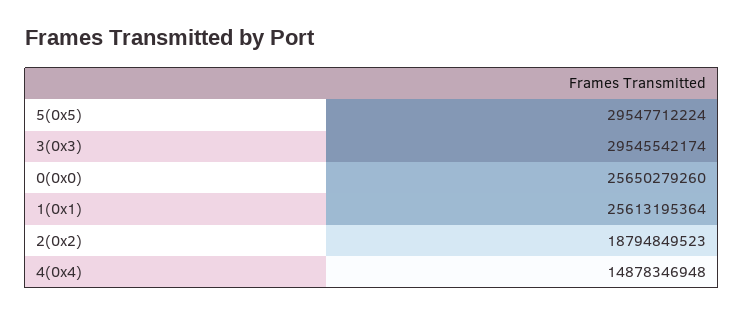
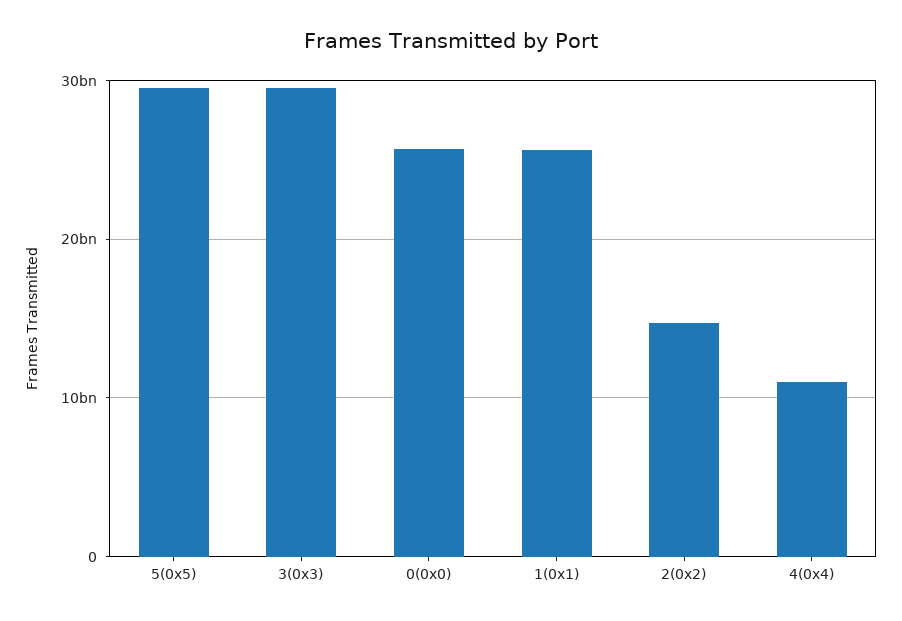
  {
    "5(0x5)": 29547712224,
    "3(0x3)": 29545542174,
    "0(0x0)": 25650279260,
    "1(0x1)": 25613195364,
-   "2(0x2)": 18794849523,
+   "2(0x2)": 15000000000,
-   "4(0x4)": 14878346948
+   "4(0x4)": 11000000000
  }

